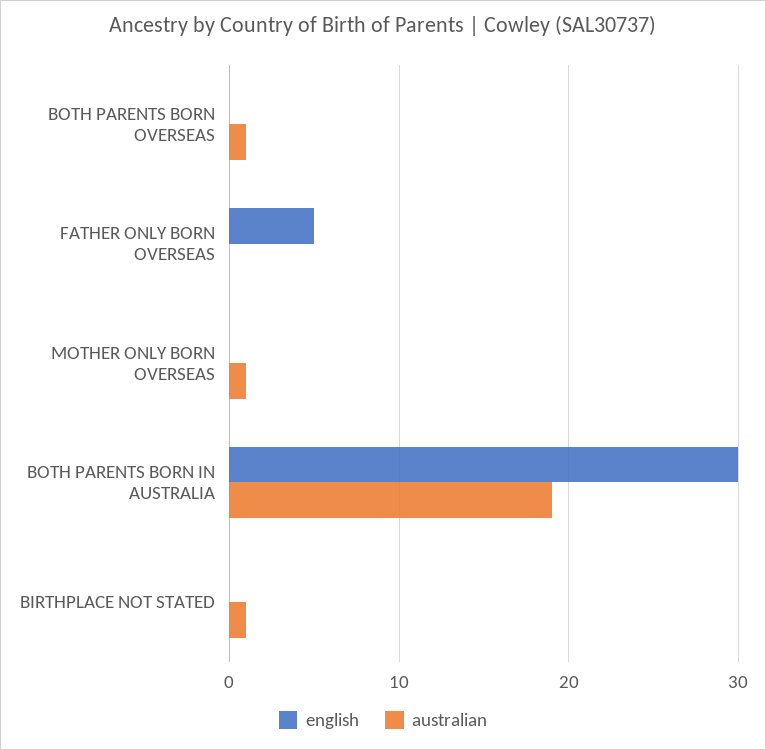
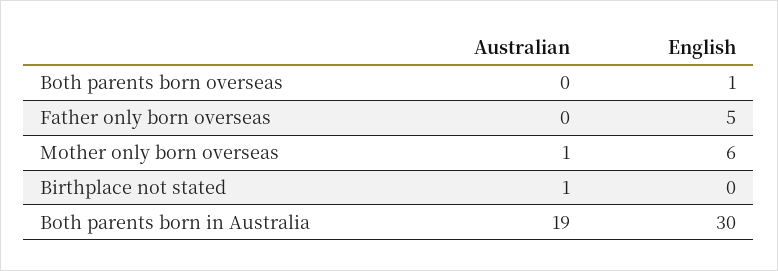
  {
    "english": {
-     "BOTH PARENTS BORN OVERSEAS": 0,
+     "BOTH PARENTS BORN OVERSEAS": 1,
      "FATHER ONLY BORN OVERSEAS": 5,
-     "MOTHER ONLY BORN OVERSEAS": 0,
+     "MOTHER ONLY BORN OVERSEAS": 6,
      "BOTH PARENTS BORN IN AUSTRALIA": 30,
      "BIRTHPLACE NOT STATED": 0
    },
    "australian": {
-     "BOTH PARENTS BORN OVERSEAS": 1,
+     "BOTH PARENTS BORN OVERSEAS": 0,
      "FATHER ONLY BORN OVERSEAS": 0,
      "MOTHER ONLY BORN OVERSEAS": 1,
      "BOTH PARENTS BORN IN AUSTRALIA": 19,
      "BIRTHPLACE NOT STATED": 1
    }
  }

